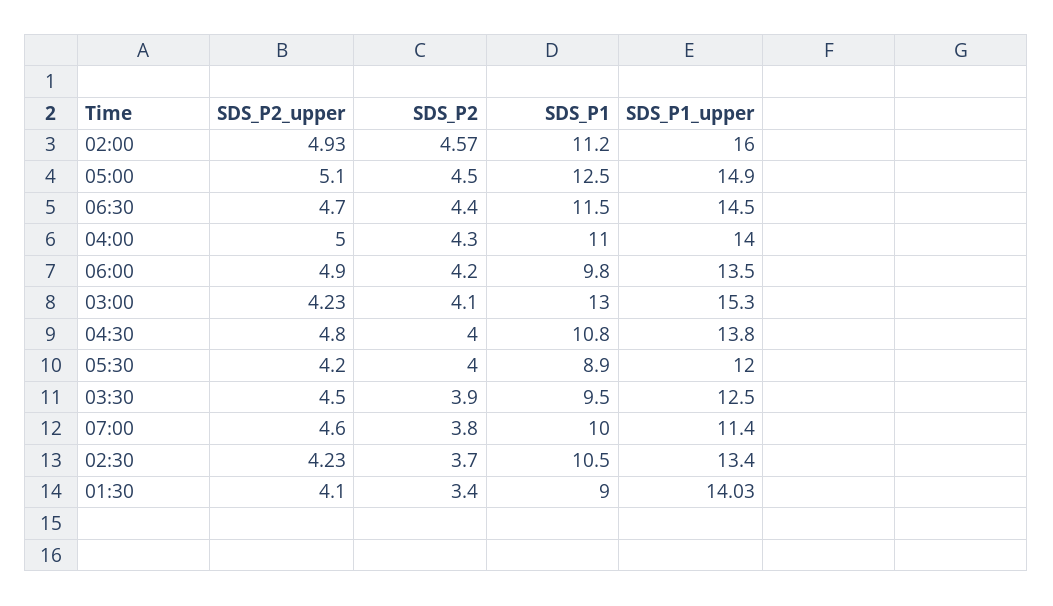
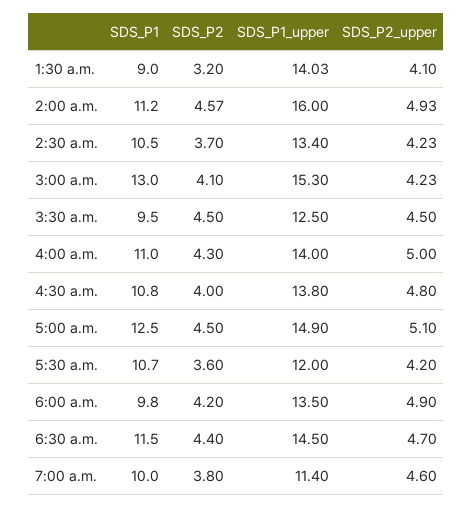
  {
    "SDS_P2_upper": {
      "02:00": 4.93,
      "05:00": 5.1,
      "06:30": 4.7,
      "04:00": 5,
      "06:00": 4.9,
      "03:00": 4.23,
      "04:30": 4.8,
      "05:30": 4.2,
      "03:30": 4.5,
      "07:00": 4.6,
      "02:30": 4.23,
      "01:30": 4.1
    },
    "SDS_P2": {
      "02:00": 4.57,
      "05:00": 4.5,
      "06:30": 4.4,
      "04:00": 4.3,
      "06:00": 4.2,
      "03:00": 4.1,
      "04:30": 4,
-     "05:30": 4,
+     "05:30": 3.6,
-     "03:30": 3.9,
+     "03:30": 4.5,
      "07:00": 3.8,
      "02:30": 3.7,
-     "01:30": 3.4
+     "01:30": 3.2
    },
    "SDS_P1": {
      "02:00": 11.2,
      "05:00": 12.5,
      "06:30": 11.5,
      "04:00": 11,
      "06:00": 9.8,
      "03:00": 13,
      "04:30": 10.8,
-     "05:30": 8.9,
+     "05:30": 10.7,
      "03:30": 9.5,
      "07:00": 10,
      "02:30": 10.5,
      "01:30": 9
    },
    "SDS_P1_upper": {
      "02:00": 16,
      "05:00": 14.9,
      "06:30": 14.5,
      "04:00": 14,
      "06:00": 13.5,
      "03:00": 15.3,
      "04:30": 13.8,
      "05:30": 12,
      "03:30": 12.5,
      "07:00": 11.4,
      "02:30": 13.4,
      "01:30": 14.03
    }
  }

